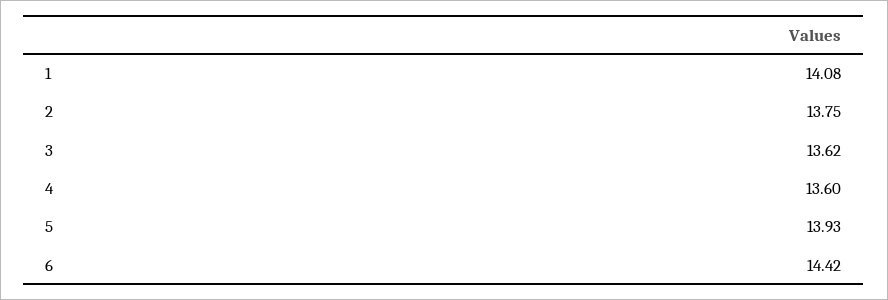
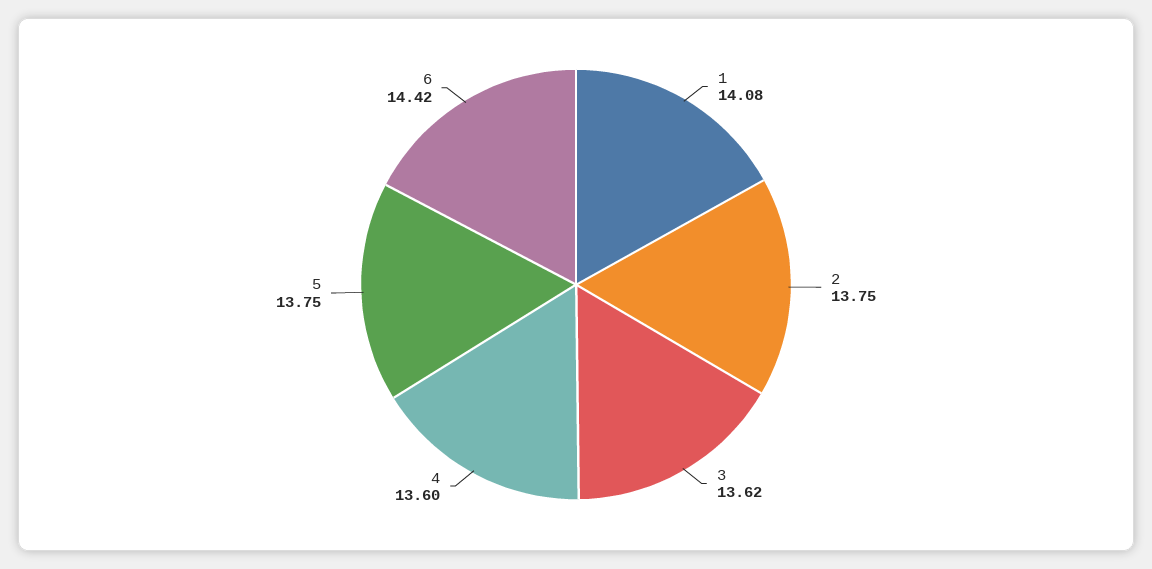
  {
    "1": 14.08,
    "2": 13.75,
    "3": 13.62,
    "4": 13.6,
-   "5": 13.93,
+   "5": 13.75,
    "6": 14.42
  }

